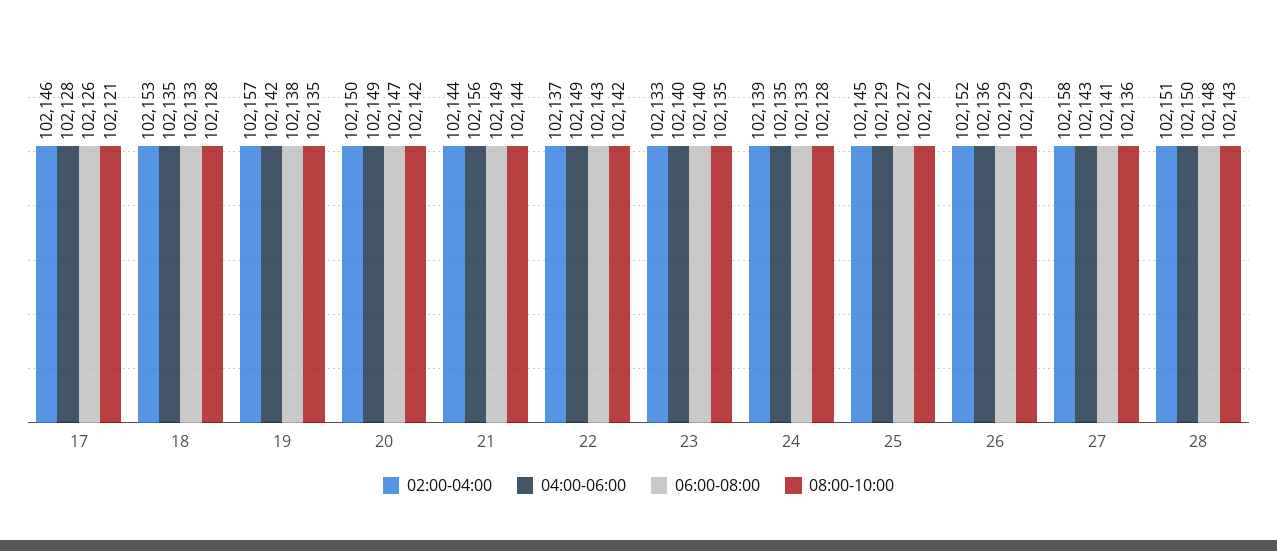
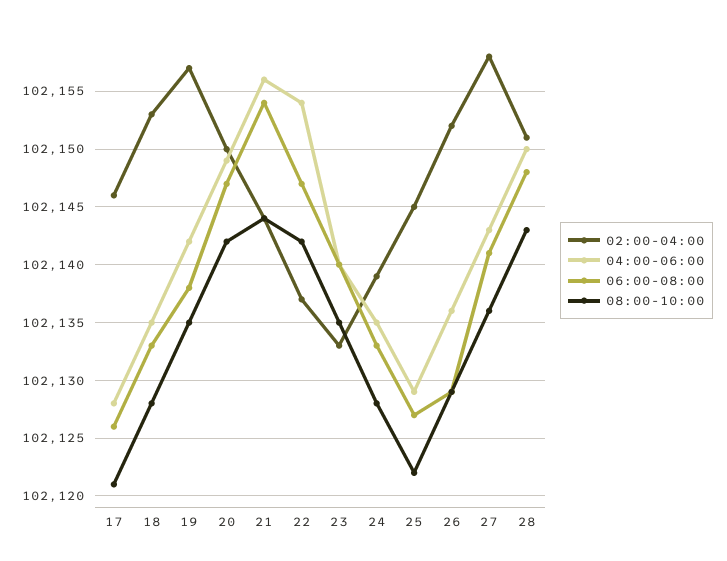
  {
    "02:00-04:00": {
      "17": 102146,
      "18": 102153,
      "19": 102157,
      "20": 102150,
      "21": 102144,
      "22": 102137,
      "23": 102133,
      "24": 102139,
      "25": 102145,
      "26": 102152,
      "27": 102158,
      "28": 102151
    },
    "04:00-06:00": {
      "17": 102128,
      "18": 102135,
      "19": 102142,
      "20": 102149,
      "21": 102156,
-     "22": 102149,
+     "22": 102154,
      "23": 102140,
      "24": 102135,
      "25": 102129,
      "26": 102136,
      "27": 102143,
      "28": 102150
    },
    "06:00-08:00": {
      "17": 102126,
      "18": 102133,
      "19": 102138,
      "20": 102147,
-     "21": 102149,
+     "21": 102154,
-     "22": 102143,
+     "22": 102147,
      "23": 102140,
      "24": 102133,
      "25": 102127,
      "26": 102129,
      "27": 102141,
      "28": 102148
    },
    "08:00-10:00": {
      "17": 102121,
      "18": 102128,
      "19": 102135,
      "20": 102142,
      "21": 102144,
      "22": 102142,
      "23": 102135,
      "24": 102128,
      "25": 102122,
      "26": 102129,
      "27": 102136,
      "28": 102143
    }
  }

